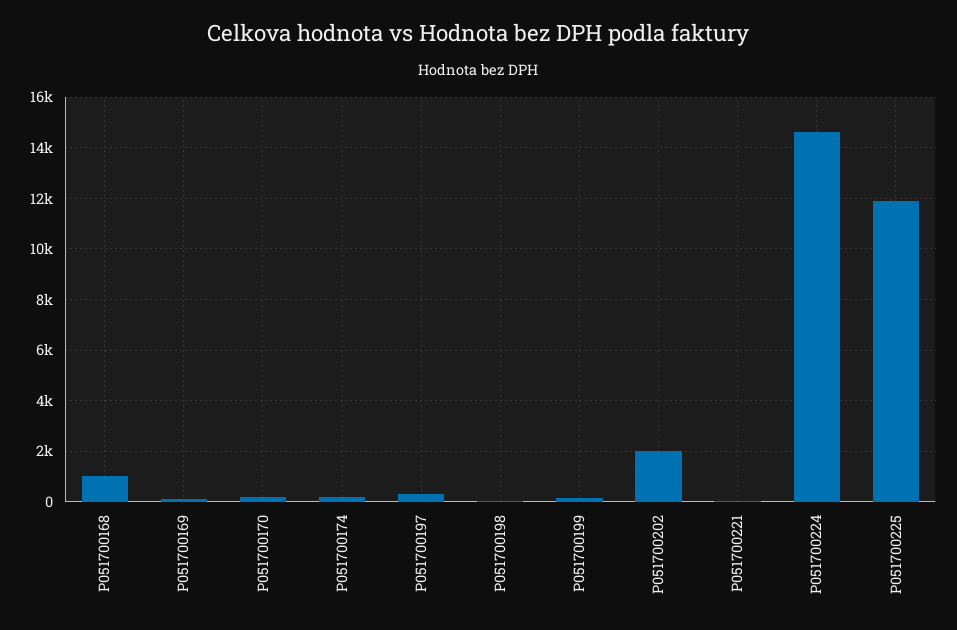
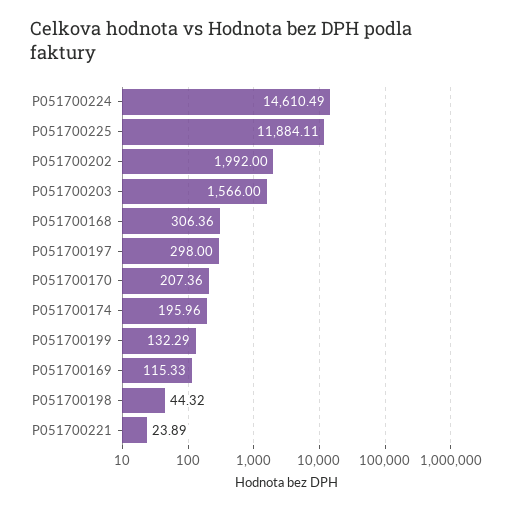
  {
-   "P051700168": 1000,
+   "P051700168": 306.36,
    "P051700169": 115.33,
    "P051700170": 207.36,
    "P051700174": 195.96,
    "P051700197": 298,
    "P051700198": 44.32,
    "P051700199": 132.29,
    "P051700202": 1992,
    "P051700221": 23.89,
    "P051700224": 14610.49,
-   "P051700225": 11884.11
+   "P051700225": 11884.11,
+   "P051700203": 1566
  }

